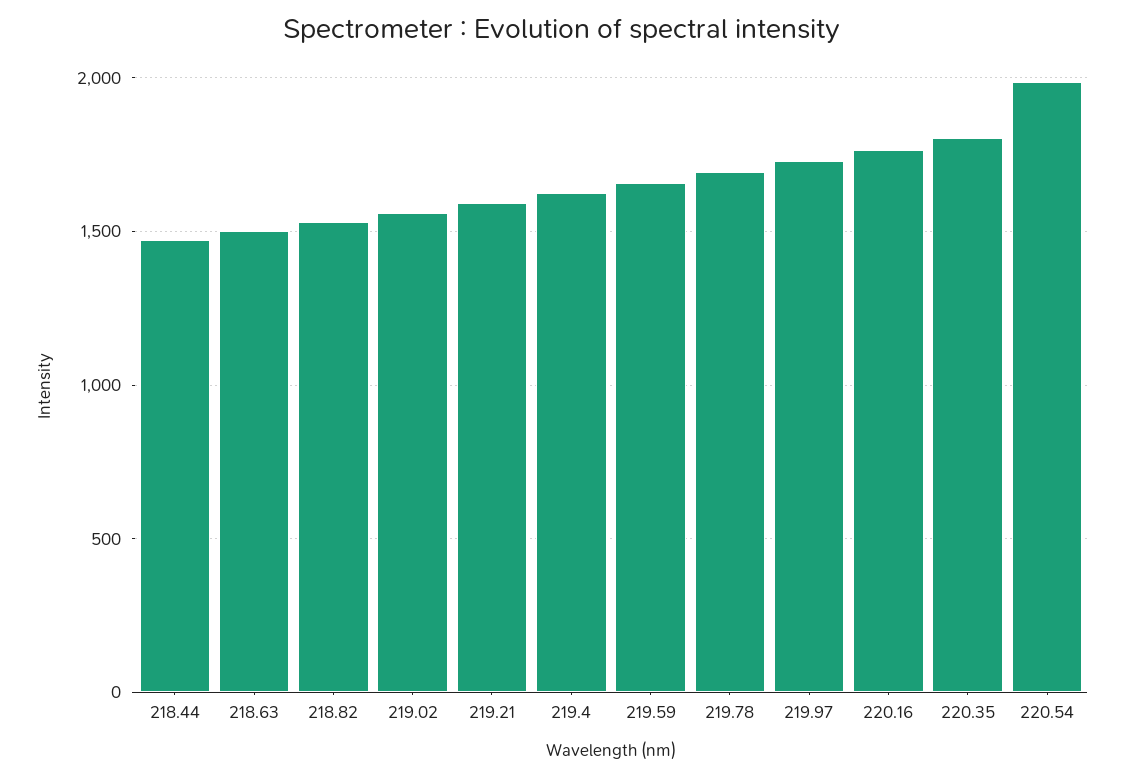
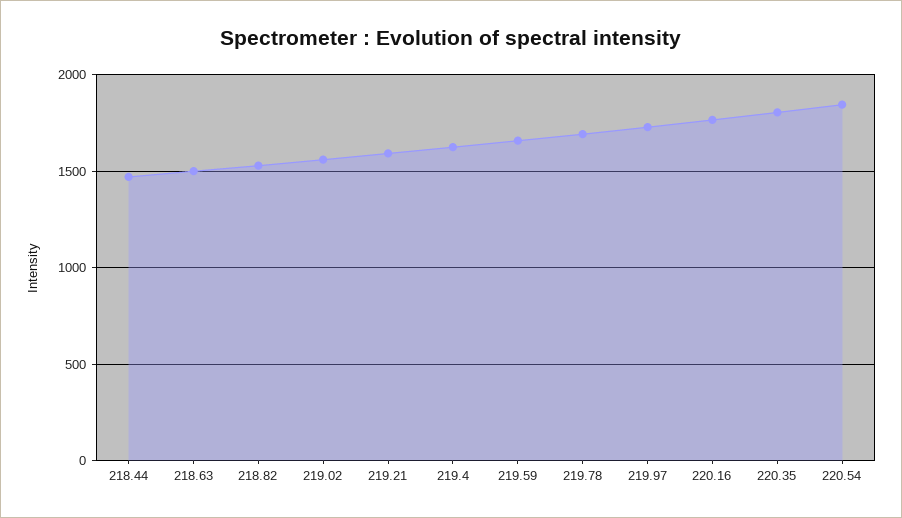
  {
    "218.44": 1450,
    "218.63": 1500,
    "218.82": 1550,
    "219.02": 1550,
    "219.21": 1600,
    "219.4": 1650,
    "219.59": 1650,
    "219.78": 1700,
    "219.97": 1750,
    "220.16": 1750,
    "220.35": 1800,
-   "220.54": 2000
+   "220.54": 1850
  }

